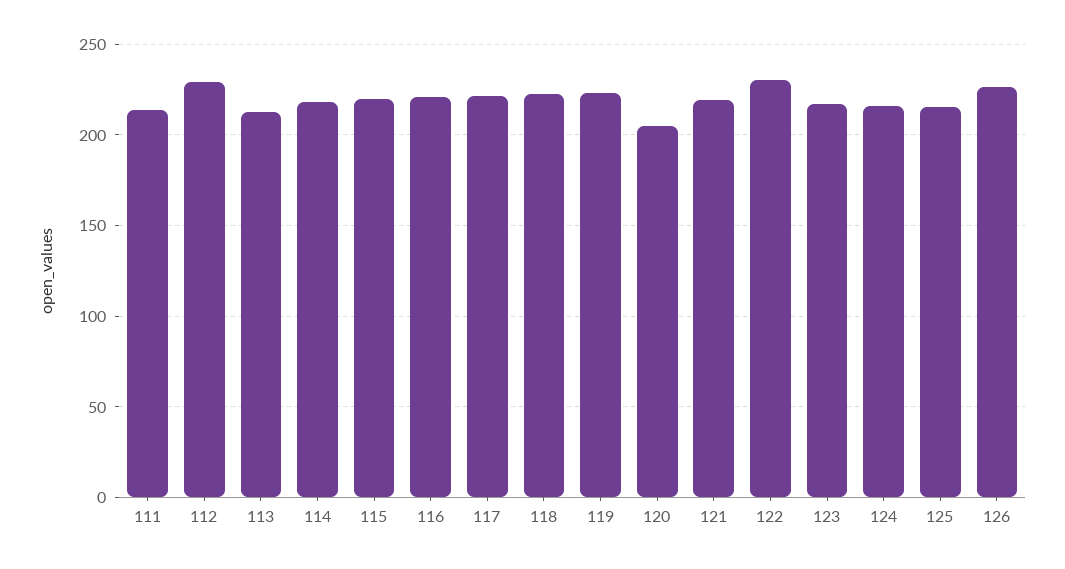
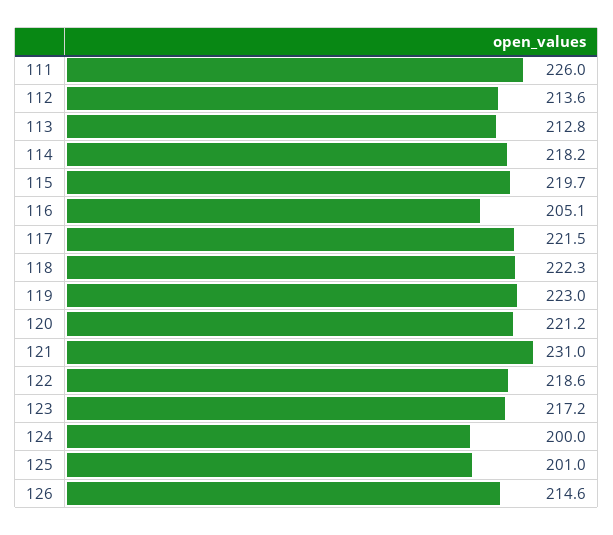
  {
-   "111": 215,
+   "111": 226,
-   "112": 230,
+   "112": 213.6,
    "113": 212.8,
    "114": 218.2,
    "115": 219.7,
-   "116": 220,
+   "116": 205.1,
    "117": 221.5,
    "118": 222.3,
    "119": 223,
-   "120": 205,
+   "120": 221.2,
-   "121": 220,
+   "121": 231,
-   "122": 230,
+   "122": 218.6,
    "123": 217.2,
-   "124": 215,
+   "124": 200,
-   "125": 215,
+   "125": 201,
-   "126": 225
+   "126": 214.6
  }

